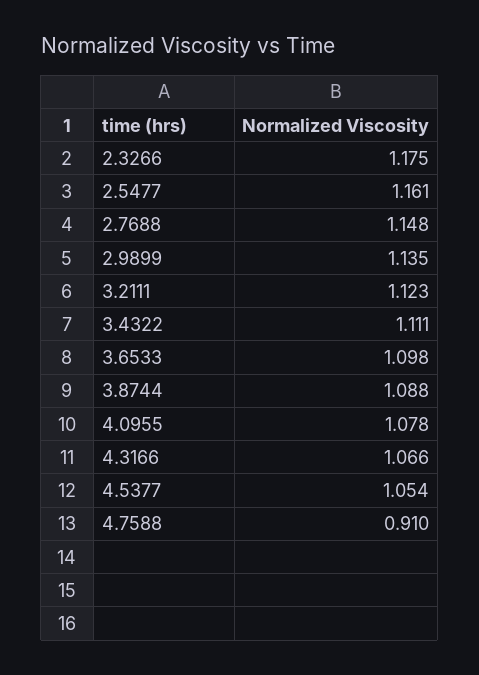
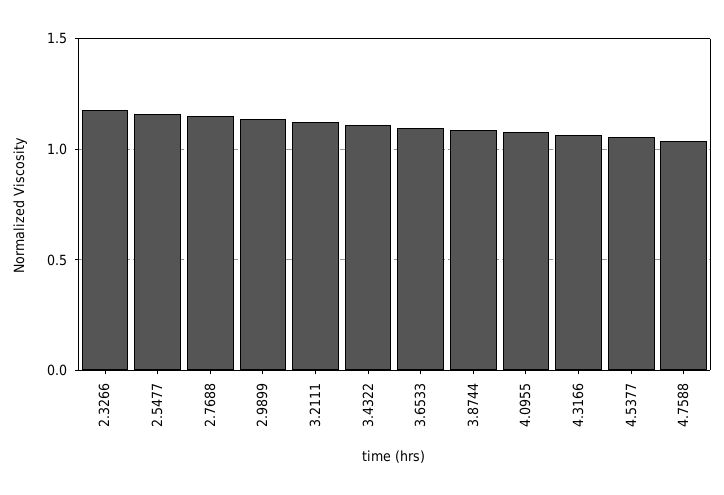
  {
    "2.3266": 1.175,
    "2.5477": 1.161,
    "2.7688": 1.148,
    "2.9899": 1.135,
    "3.2111": 1.123,
    "3.4322": 1.111,
    "3.6533": 1.098,
    "3.8744": 1.088,
    "4.0955": 1.078,
    "4.3166": 1.066,
    "4.5377": 1.054,
-   "4.7588": 0.91
+   "4.7588": 1.05
  }

